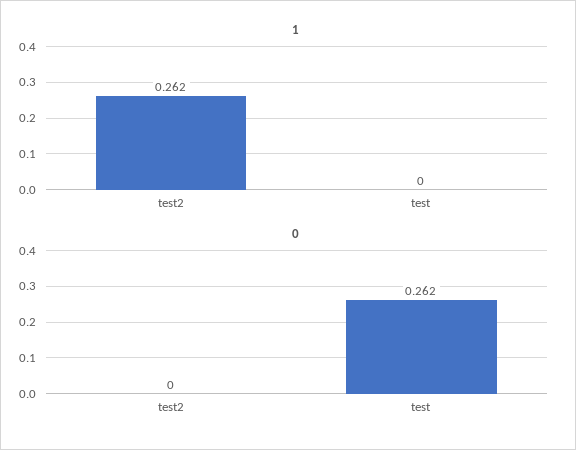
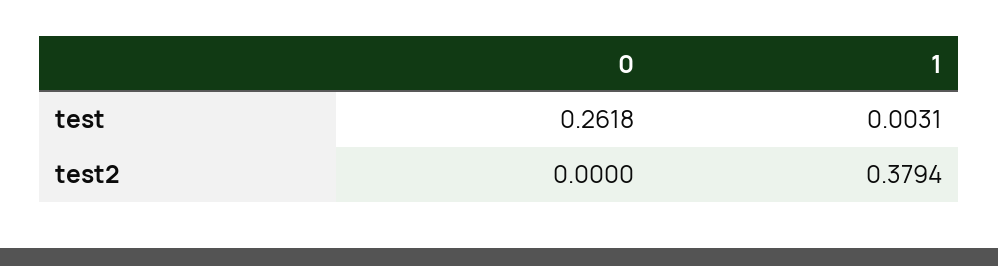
  {
    "1": {
-     "test2": 0.262,
+     "test2": 0.3794,
-     "test": 0
+     "test": 0.0031
    },
    "0": {
      "test2": 0,
      "test": 0.2618
    }
  }

